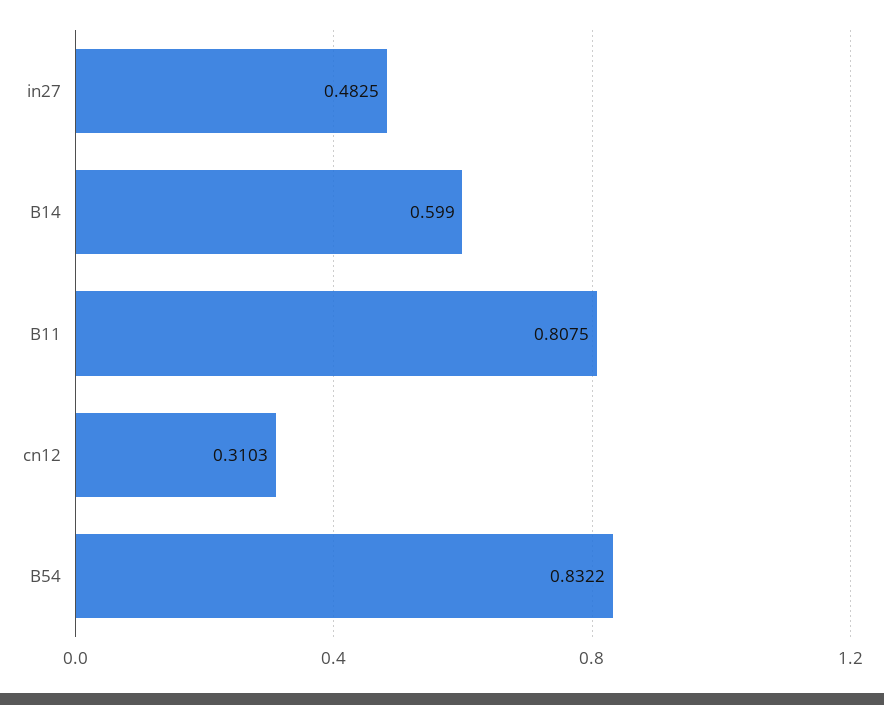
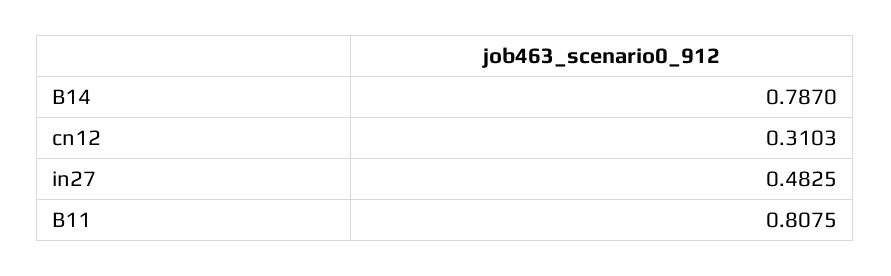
  {
    "in27": 0.4825,
-   "B14": 0.599,
+   "B14": 0.787,
    "B11": 0.8075,
-   "cn12": 0.3103,
+   "cn12": 0.3103
-   "B54": 0.8322
  }

